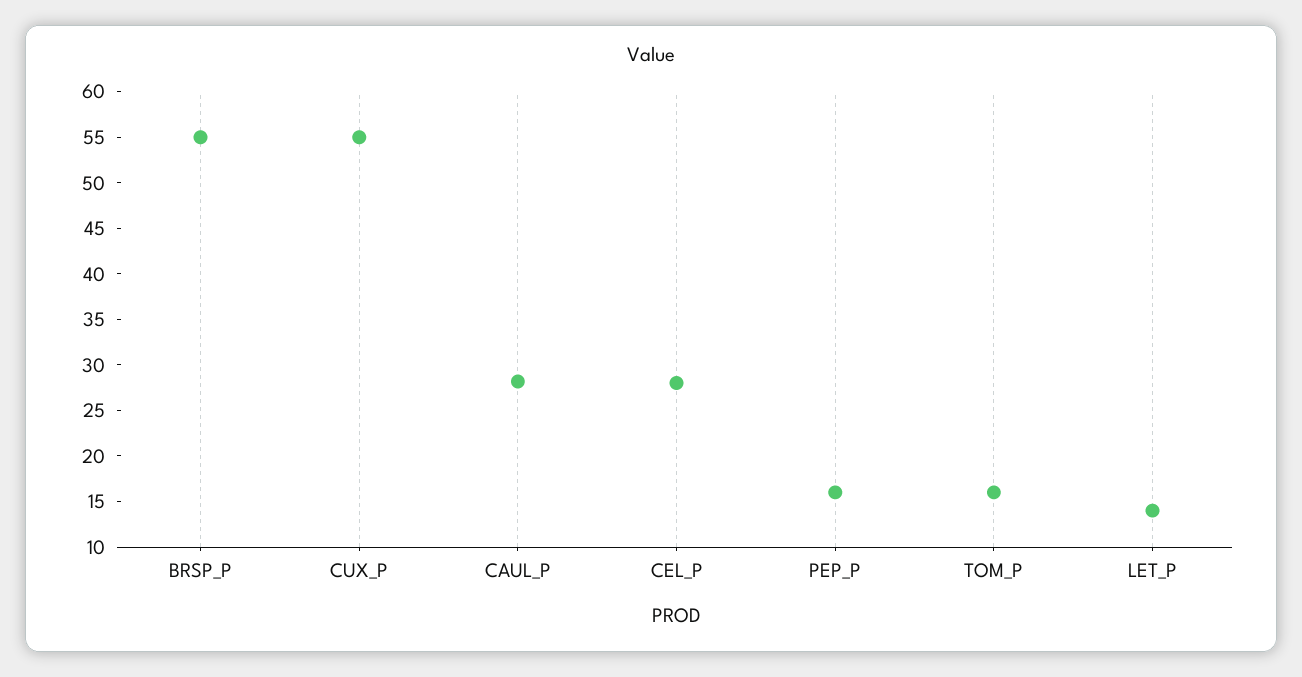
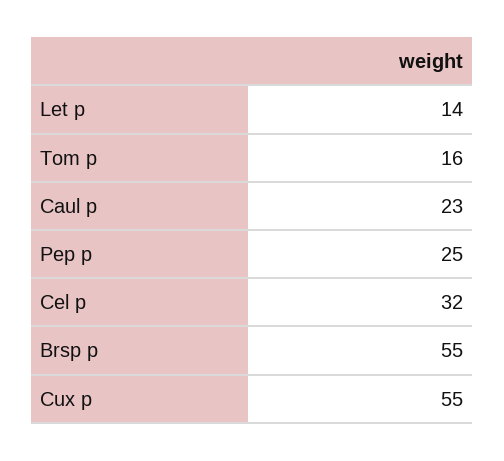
  {
    "BRSP_P": 55,
    "CUX_P": 55,
-   "CAUL_P": 28,
+   "CAUL_P": 23,
-   "CEL_P": 28,
+   "CEL_P": 32,
-   "PEP_P": 16,
+   "PEP_P": 25,
    "TOM_P": 16,
    "LET_P": 14
  }

